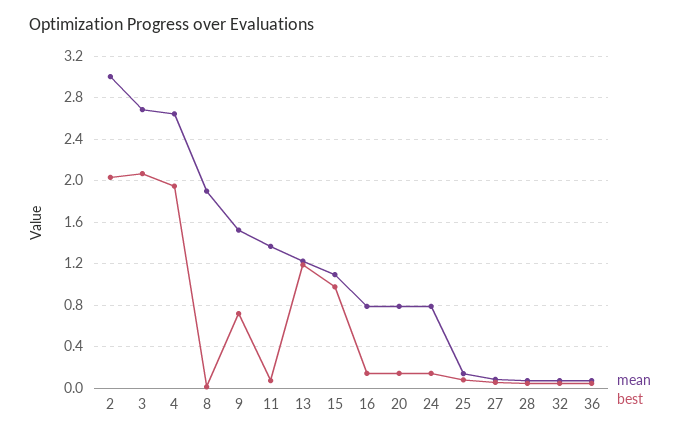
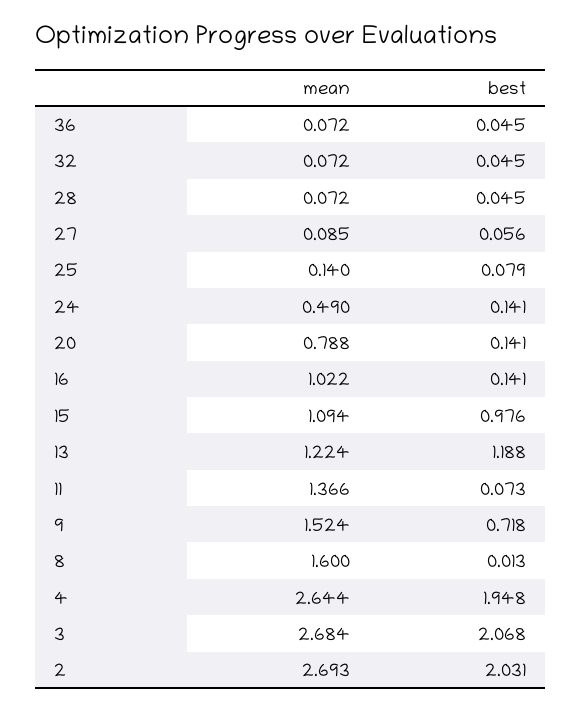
  {
    "mean": {
-     "2": 3,
+     "2": 2.693,
      "3": 2.684,
      "4": 2.644,
-     "8": 1.9,
+     "8": 1.6,
      "9": 1.524,
      "11": 1.366,
      "13": 1.224,
      "15": 1.094,
-     "16": 0.8,
+     "16": 1.022,
      "20": 0.788,
-     "24": 0.8,
+     "24": 0.49,
      "25": 0.14,
      "27": 0.085,
      "28": 0.072,
      "32": 0.072,
      "36": 0.072
    },
    "best": {
      "2": 2.031,
      "3": 2.068,
      "4": 1.948,
      "8": 0.013,
      "9": 0.718,
      "11": 0.073,
      "13": 1.188,
      "15": 0.976,
      "16": 0.141,
      "20": 0.141,
      "24": 0.141,
      "25": 0.079,
      "27": 0.056,
      "28": 0.045,
      "32": 0.045,
      "36": 0.045
    }
  }

